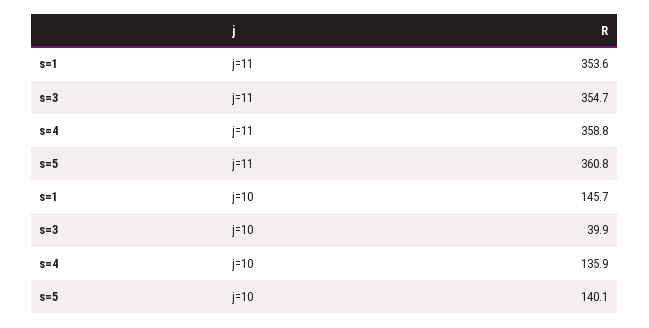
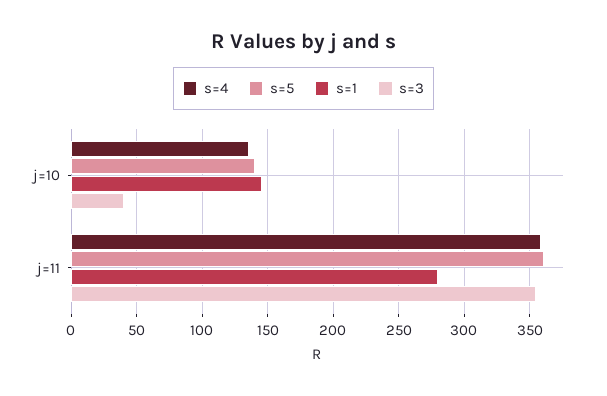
  {
    "s=1": {
-     "j=11": 353.6,
+     "j=11": 280,
      "j=10": 145.7
    },
    "s=3": {
      "j=11": 354.7,
      "j=10": 39.9
    },
    "s=4": {
      "j=11": 358.8,
      "j=10": 135.9
    },
    "s=5": {
      "j=11": 360.8,
      "j=10": 140.1
    }
  }

